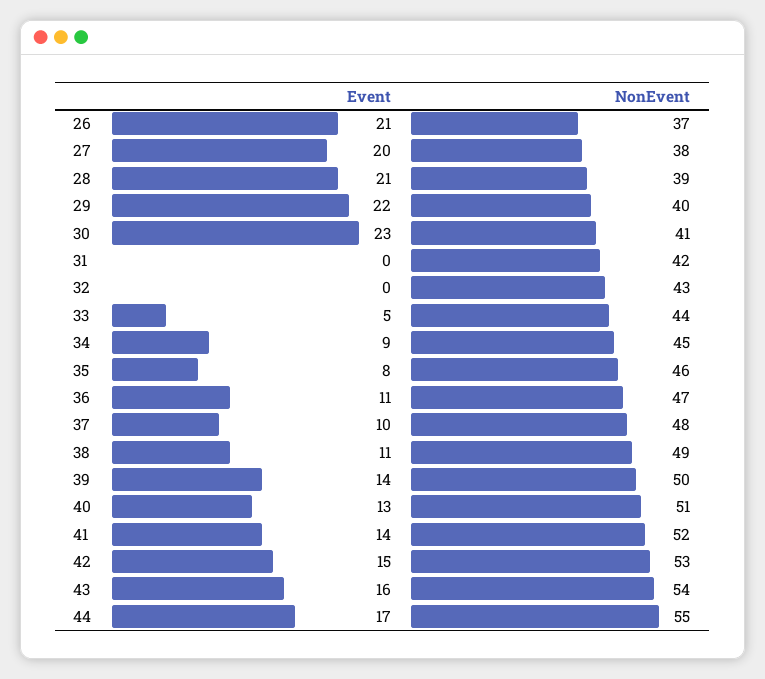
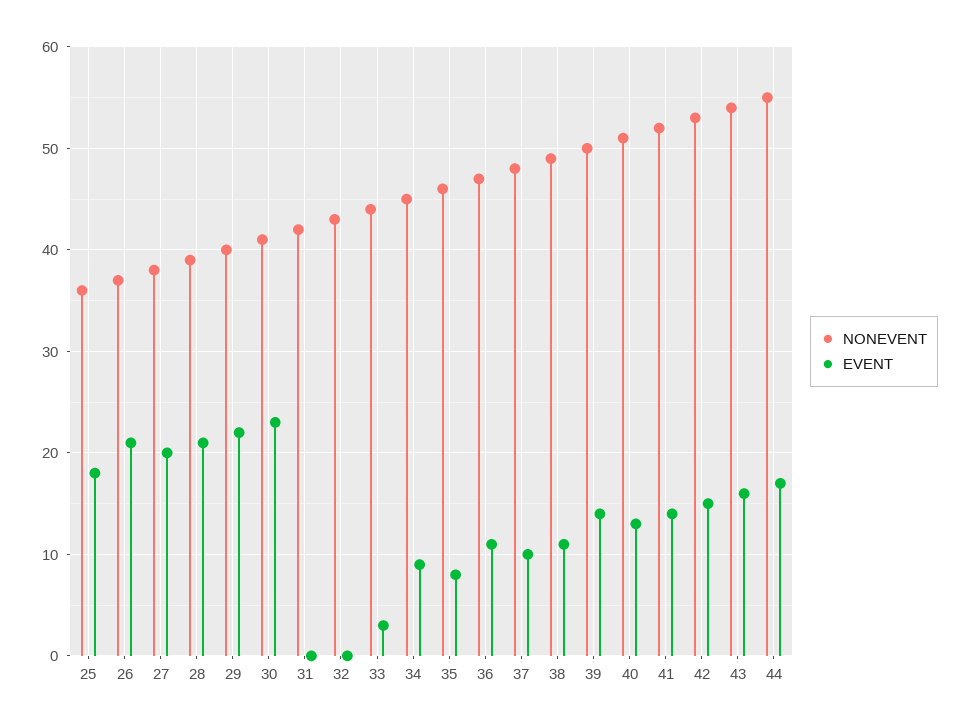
  {
    "Event": {
      "26": 21,
      "27": 20,
      "28": 21,
      "29": 22,
      "30": 23,
      "31": 0,
      "32": 0,
-     "33": 5,
+     "33": 3,
      "34": 9,
      "35": 8,
      "36": 11,
      "37": 10,
      "38": 11,
      "39": 14,
      "40": 13,
      "41": 14,
      "42": 15,
      "43": 16,
-     "44": 17
+     "44": 17,
+     "25": 18
    },
    "NonEvent": {
      "26": 37,
      "27": 38,
      "28": 39,
      "29": 40,
      "30": 41,
      "31": 42,
      "32": 43,
      "33": 44,
      "34": 45,
      "35": 46,
      "36": 47,
      "37": 48,
      "38": 49,
      "39": 50,
      "40": 51,
      "41": 52,
      "42": 53,
      "43": 54,
-     "44": 55
+     "44": 55,
+     "25": 36
    }
  }

